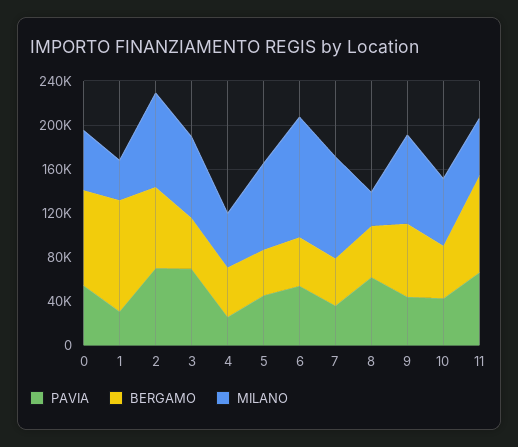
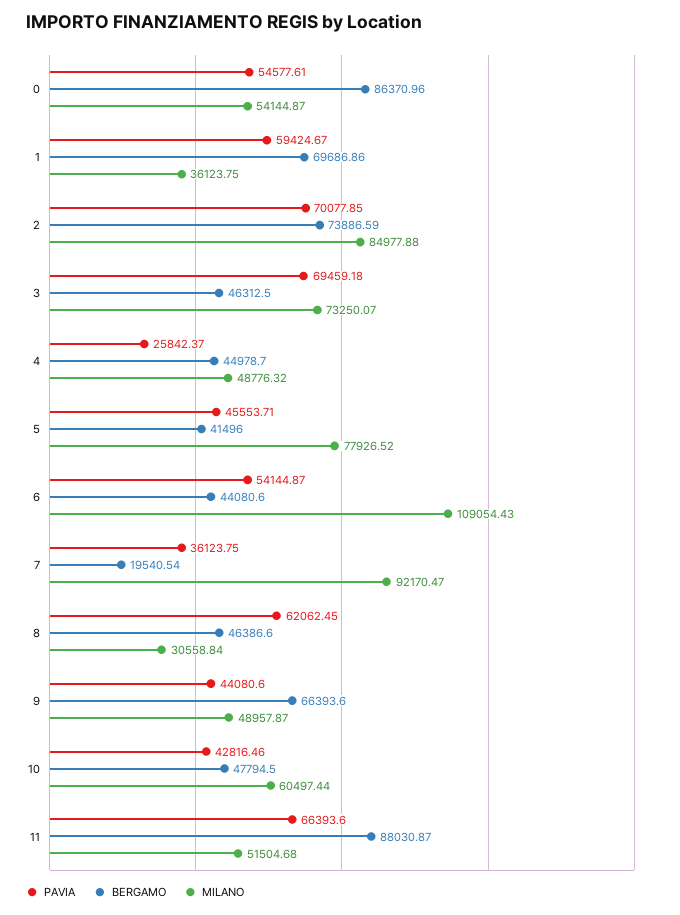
  {
    "PAVIA": {
      "0": 54577.61,
-     "1": 30000,
+     "1": 59424.67,
      "2": 70077.85,
      "3": 69459.18,
      "4": 25842.37,
      "5": 45553.71,
      "6": 54144.87,
      "7": 36123.75,
      "8": 62062.45,
      "9": 44080.6,
      "10": 42816.46,
      "11": 66393.6
    },
    "BERGAMO": {
      "0": 86370.96,
-     "1": 100000,
+     "1": 69686.86,
      "2": 73886.59,
      "3": 46312.5,
      "4": 44978.7,
      "5": 41496,
      "6": 44080.6,
-     "7": 40000,
+     "7": 19540.54,
      "8": 46386.6,
      "9": 66393.6,
      "10": 47794.5,
      "11": 88030.87
    },
    "MILANO": {
      "0": 54144.87,
      "1": 36123.75,
      "2": 84977.88,
      "3": 73250.07,
      "4": 48776.32,
      "5": 77926.52,
      "6": 109054.43,
      "7": 92170.47,
      "8": 30558.84,
-     "9": 80000,
+     "9": 48957.87,
      "10": 60497.44,
      "11": 51504.68
    }
  }

